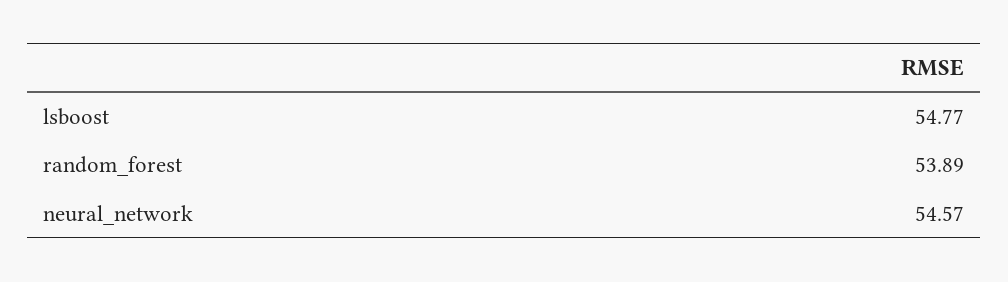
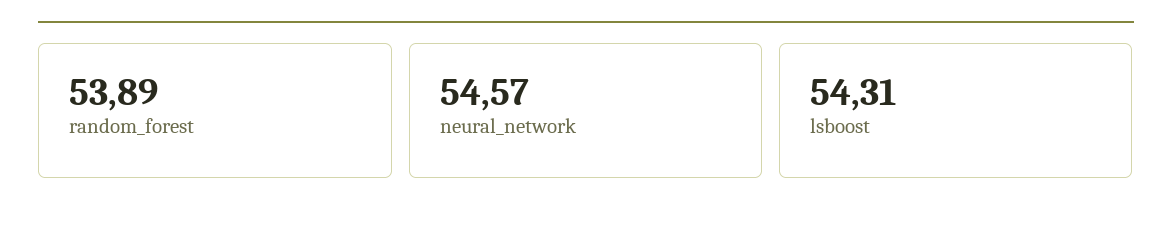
  {
-   "lsboost": 54.77,
+   "lsboost": 54.31,
    "random_forest": 53.89,
    "neural_network": 54.57
  }

